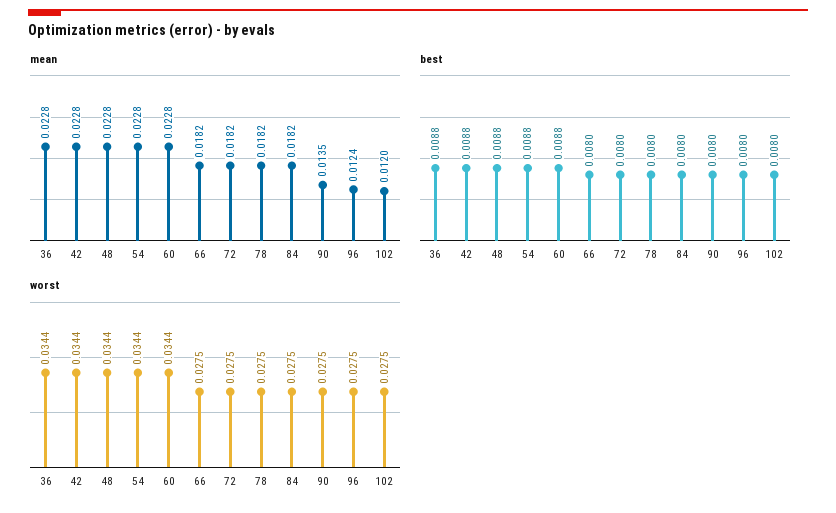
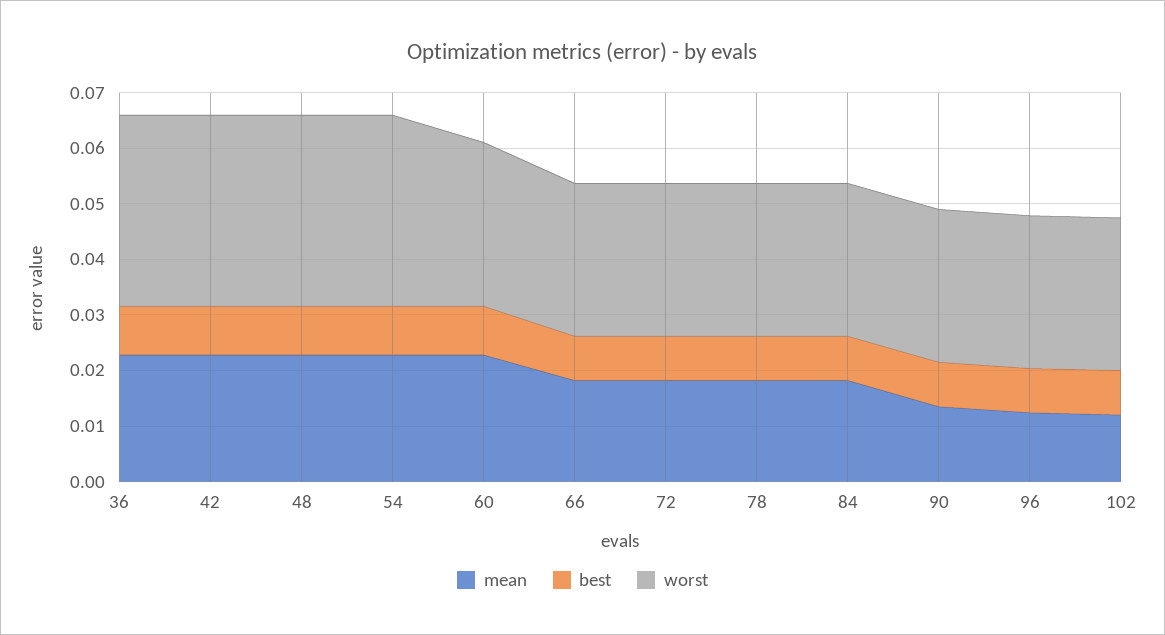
  {
    "mean": {
      "36": 0.0228,
      "42": 0.0228,
      "48": 0.0228,
      "54": 0.0228,
      "60": 0.0228,
      "66": 0.0182,
      "72": 0.0182,
      "78": 0.0182,
      "84": 0.0182,
      "90": 0.0135,
      "96": 0.0124,
      "102": 0.012
    },
    "best": {
      "36": 0.0088,
      "42": 0.0088,
      "48": 0.0088,
      "54": 0.0088,
      "60": 0.0088,
      "66": 0.008,
      "72": 0.008,
      "78": 0.008,
      "84": 0.008,
      "90": 0.008,
      "96": 0.008,
      "102": 0.008
    },
    "worst": {
      "36": 0.0344,
      "42": 0.0344,
      "48": 0.0344,
      "54": 0.0344,
-     "60": 0.0344,
+     "60": 0.03,
      "66": 0.0275,
      "72": 0.0275,
      "78": 0.0275,
      "84": 0.0275,
      "90": 0.0275,
      "96": 0.0275,
      "102": 0.0275
    }
  }

